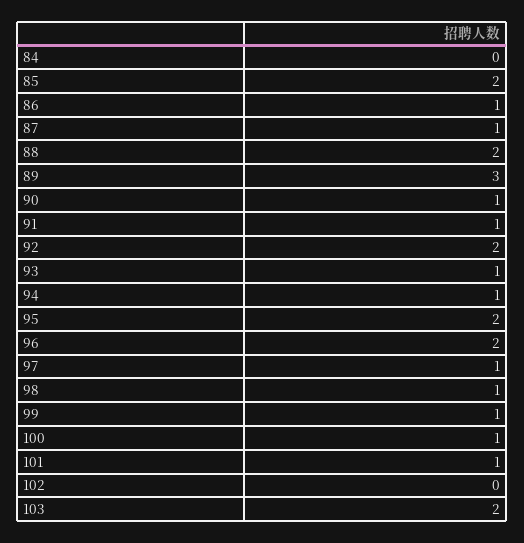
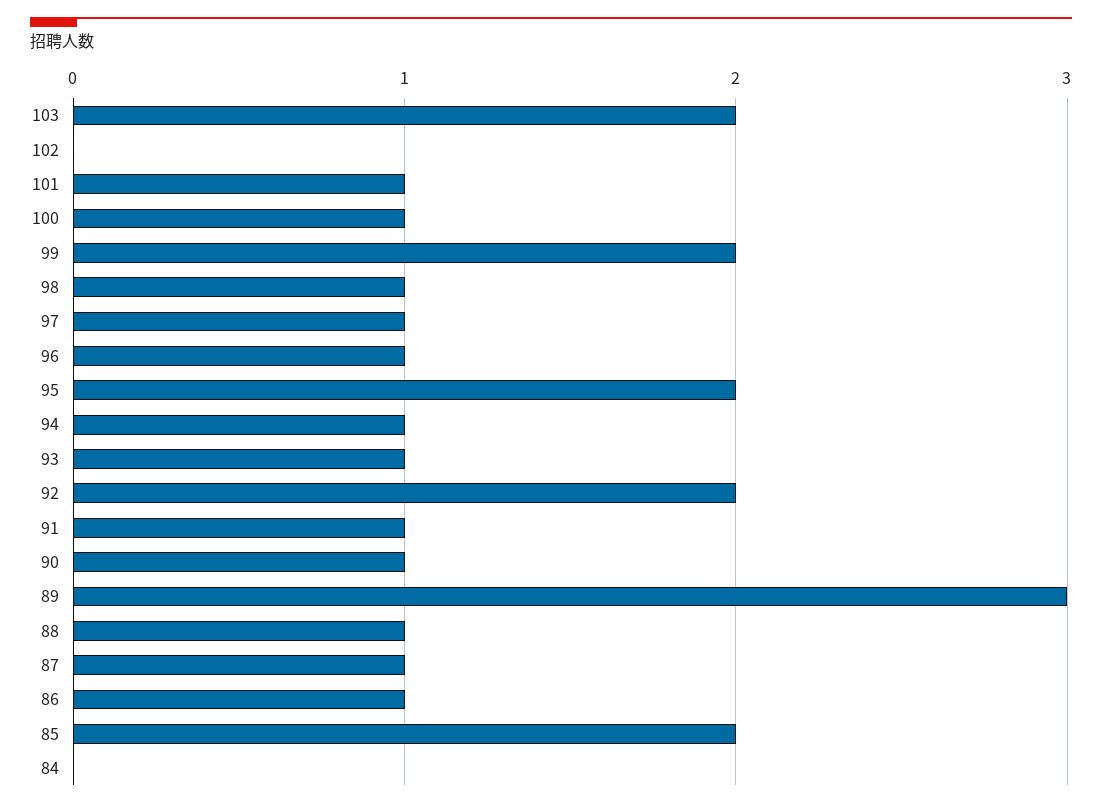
  {
    "84": 0,
    "85": 2,
    "86": 1,
    "87": 1,
-   "88": 2,
+   "88": 1,
    "89": 3,
    "90": 1,
    "91": 1,
    "92": 2,
    "93": 1,
    "94": 1,
    "95": 2,
-   "96": 2,
+   "96": 1,
    "97": 1,
    "98": 1,
-   "99": 1,
+   "99": 2,
    "100": 1,
    "101": 1,
    "102": 0,
    "103": 2
  }

